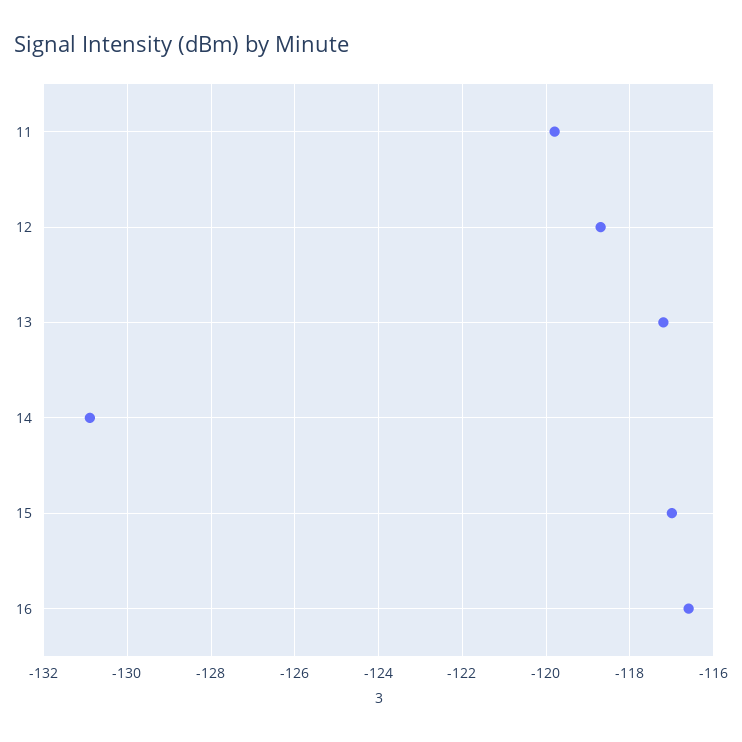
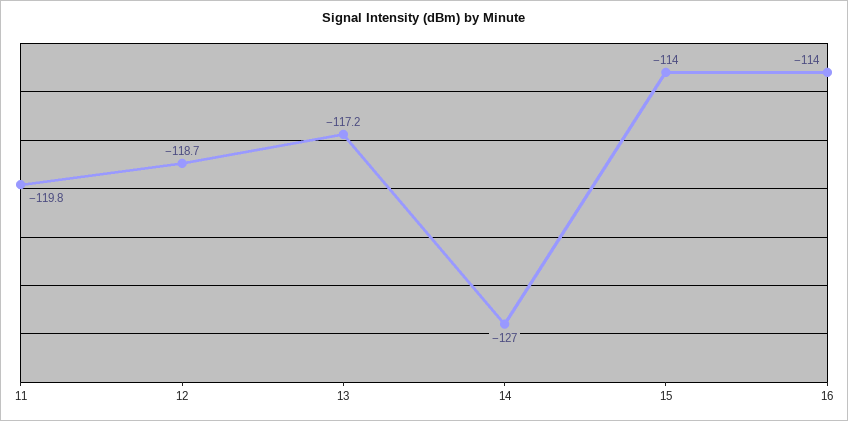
  {
    "11": -119.8,
    "12": -118.7,
    "13": -117.2,
-   "14": -131,
+   "14": -127,
-   "15": -117,
+   "15": -114,
-   "16": -116.5
+   "16": -114
  }

